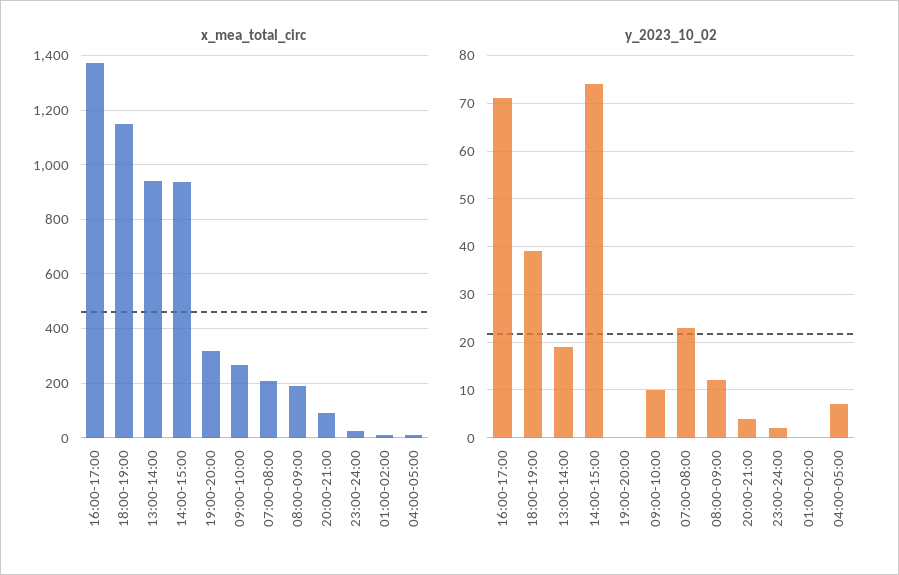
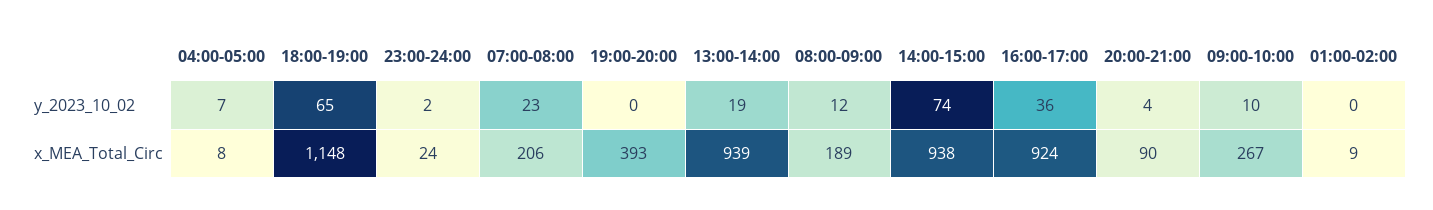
  {
    "x_mea_total_circ": {
-     "16:00-17:00": 1375,
+     "16:00-17:00": 924,
      "18:00-19:00": 1148,
      "13:00-14:00": 939,
      "14:00-15:00": 938,
-     "19:00-20:00": 325,
+     "19:00-20:00": 393,
      "09:00-10:00": 267,
      "07:00-08:00": 206,
      "08:00-09:00": 189,
      "20:00-21:00": 90,
      "23:00-24:00": 24,
      "01:00-02:00": 9,
      "04:00-05:00": 8
    },
    "y_2023_10_02": {
-     "16:00-17:00": 70,
+     "16:00-17:00": 36,
-     "18:00-19:00": 40,
+     "18:00-19:00": 65,
      "13:00-14:00": 19,
      "14:00-15:00": 74,
      "19:00-20:00": 0,
      "09:00-10:00": 10,
      "07:00-08:00": 23,
      "08:00-09:00": 12,
      "20:00-21:00": 4,
      "23:00-24:00": 2,
      "01:00-02:00": 0,
      "04:00-05:00": 7
    }
  }

